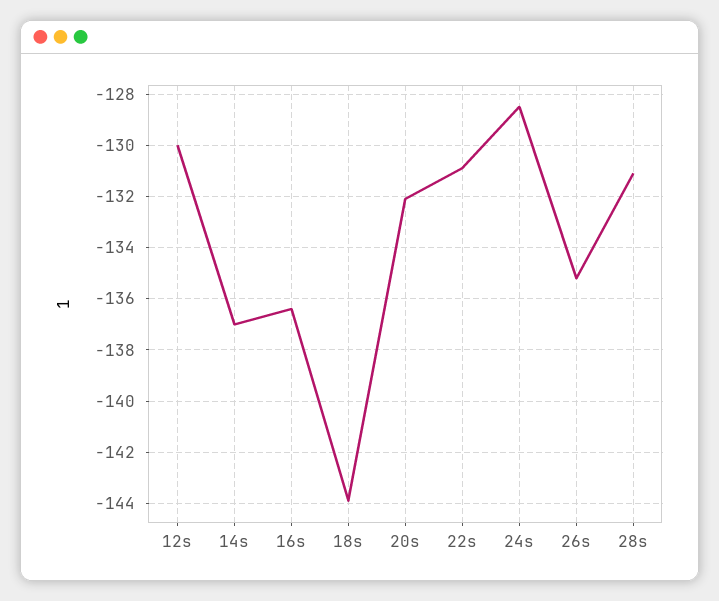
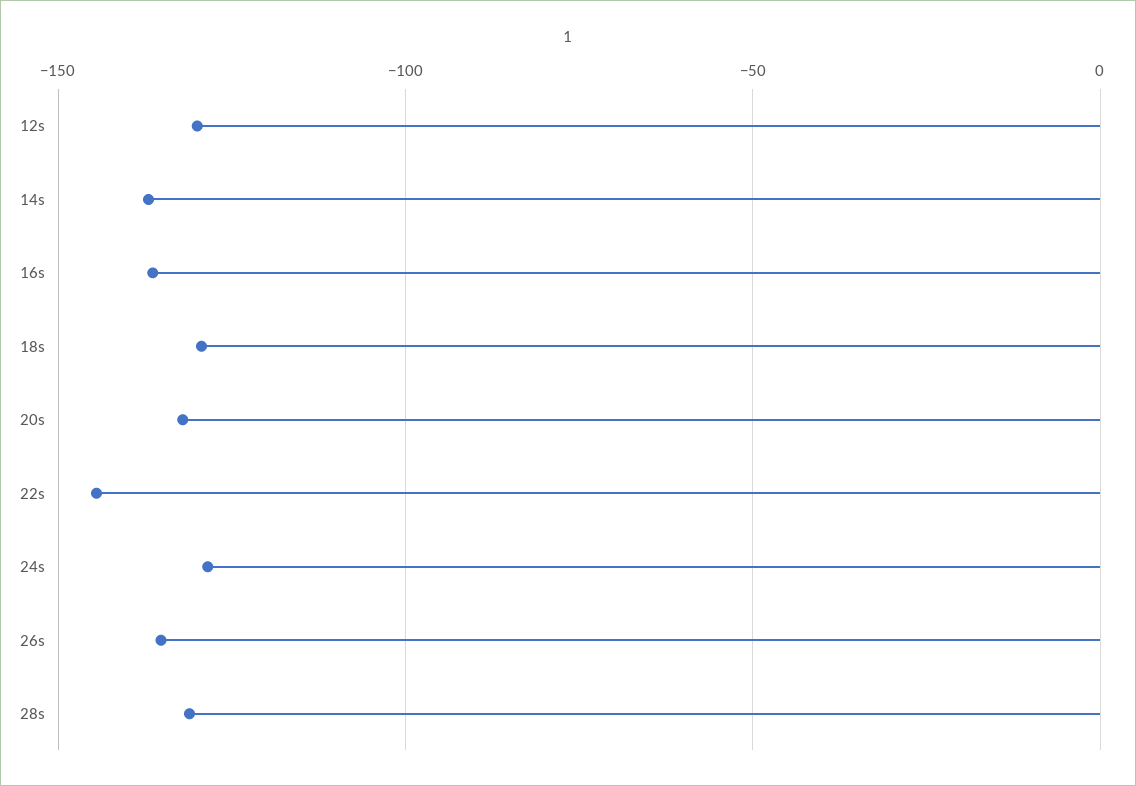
  {
    "12s": -130,
    "14s": -137,
    "16s": -136.5,
-   "18s": -144,
+   "18s": -130,
    "20s": -132,
-   "22s": -131,
+   "22s": -145,
    "24s": -128.5,
    "26s": -135,
    "28s": -131
  }

